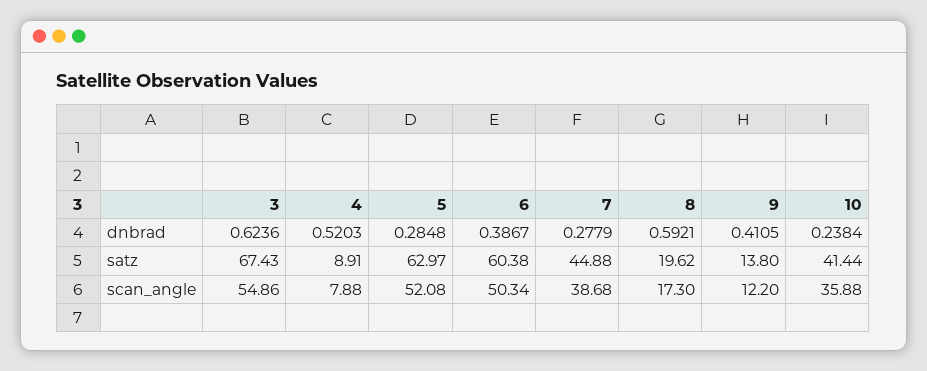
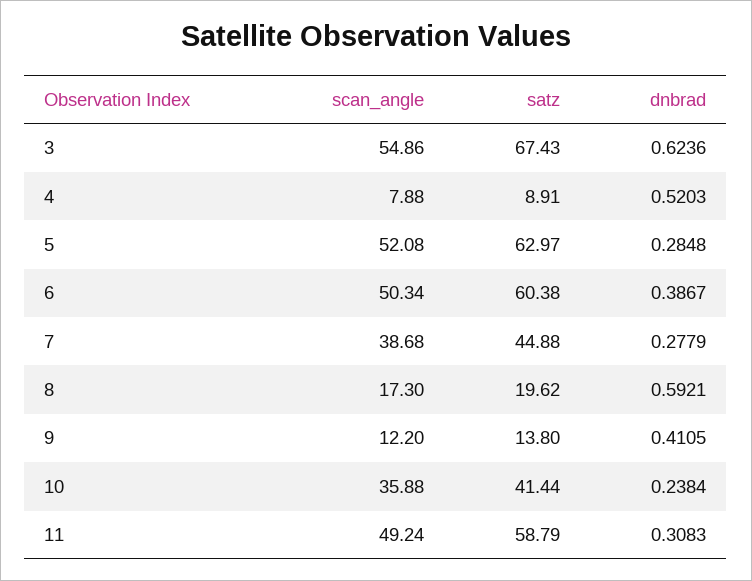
  {
    "3": {
      "dnbrad": 0.6236,
      "satz": 67.43,
      "scan_angle": 54.86
    },
    "4": {
      "dnbrad": 0.5203,
      "satz": 8.91,
      "scan_angle": 7.88
    },
    "5": {
      "dnbrad": 0.2848,
      "satz": 62.97,
      "scan_angle": 52.08
    },
    "6": {
      "dnbrad": 0.3867,
      "satz": 60.38,
      "scan_angle": 50.34
    },
    "7": {
      "dnbrad": 0.2779,
      "satz": 44.88,
      "scan_angle": 38.68
    },
    "8": {
      "dnbrad": 0.5921,
      "satz": 19.62,
      "scan_angle": 17.3
    },
    "9": {
      "dnbrad": 0.4105,
      "satz": 13.8,
      "scan_angle": 12.2
    },
    "10": {
      "dnbrad": 0.2384,
      "satz": 41.44,
      "scan_angle": 35.88
-   }
+   },
+   "11": {
+     "scan_angle": 49.24,
+     "satz": 58.79,
+     "dnbrad": 0.3083
+   }
  }

